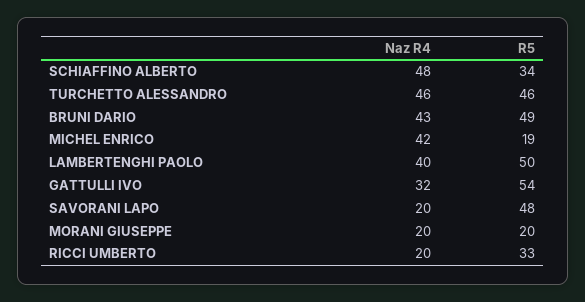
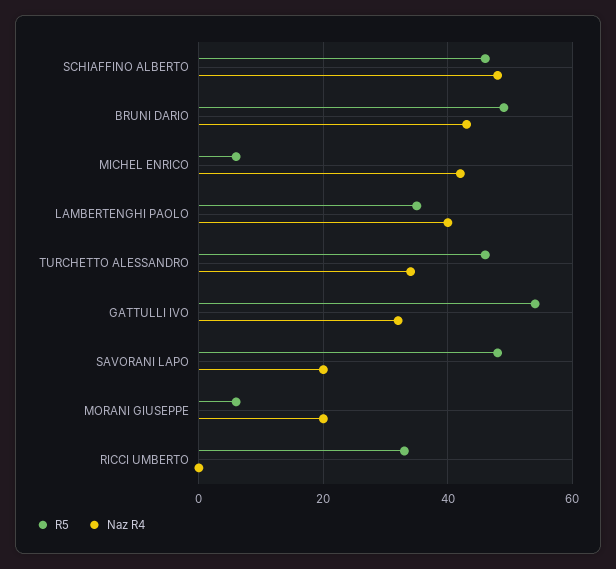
  {
    "Naz R4": {
      "SCHIAFFINO ALBERTO": 48,
-     "TURCHETTO ALESSANDRO": 46,
+     "TURCHETTO ALESSANDRO": 35,
      "BRUNI DARIO": 43,
      "MICHEL ENRICO": 42,
      "LAMBERTENGHI PAOLO": 40,
      "GATTULLI IVO": 32,
      "SAVORANI LAPO": 20,
      "MORANI GIUSEPPE": 20,
-     "RICCI UMBERTO": 20
+     "RICCI UMBERTO": 0
    },
    "R5": {
-     "SCHIAFFINO ALBERTO": 34,
+     "SCHIAFFINO ALBERTO": 45,
      "TURCHETTO ALESSANDRO": 46,
      "BRUNI DARIO": 49,
-     "MICHEL ENRICO": 19,
+     "MICHEL ENRICO": 5,
-     "LAMBERTENGHI PAOLO": 50,
+     "LAMBERTENGHI PAOLO": 35,
      "GATTULLI IVO": 54,
      "SAVORANI LAPO": 48,
-     "MORANI GIUSEPPE": 20,
+     "MORANI GIUSEPPE": 5,
      "RICCI UMBERTO": 33
    }
  }

